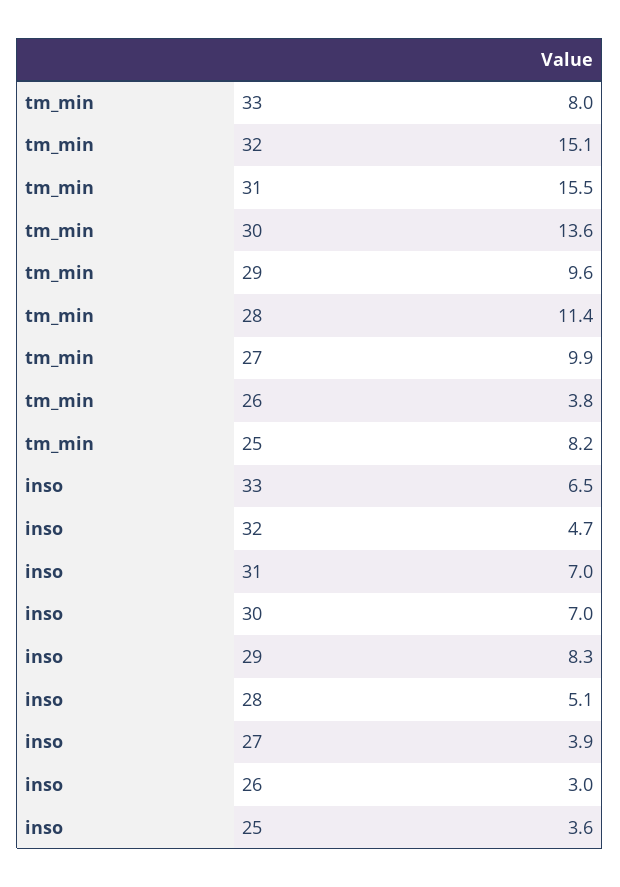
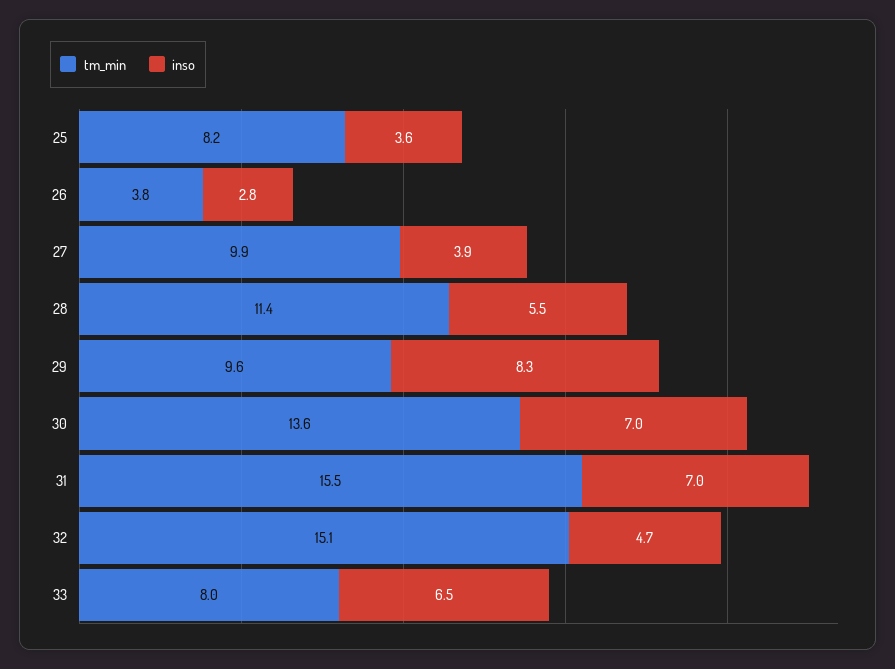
  {
    "tm_min": {
      "33": 8,
      "32": 15.1,
      "31": 15.5,
      "30": 13.6,
      "29": 9.6,
      "28": 11.4,
      "27": 9.9,
      "26": 3.8,
      "25": 8.2
    },
    "inso": {
      "33": 6.5,
      "32": 4.7,
      "31": 7,
      "30": 7,
      "29": 8.3,
-     "28": 5.1,
+     "28": 5.5,
      "27": 3.9,
-     "26": 3,
+     "26": 2.8,
      "25": 3.6
    }
  }

